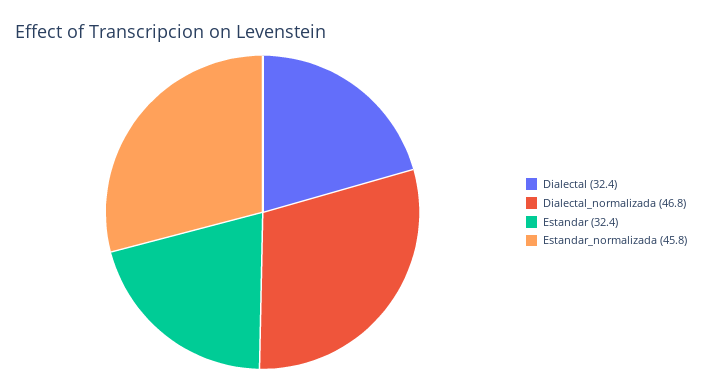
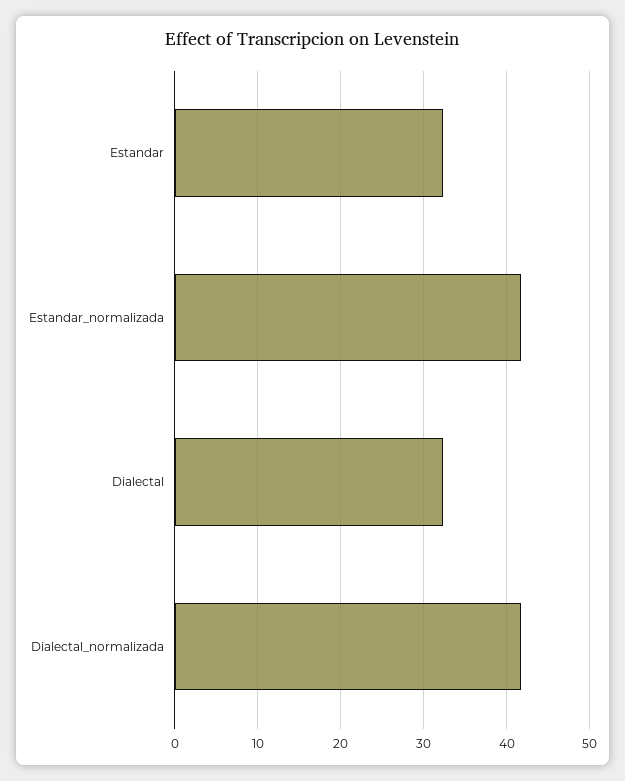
  {
    "Dialectal": 32.4,
-   "Dialectal_normalizada": 46.8,
+   "Dialectal_normalizada": 42,
    "Estandar": 32.4,
-   "Estandar_normalizada": 45.8
+   "Estandar_normalizada": 42
  }

